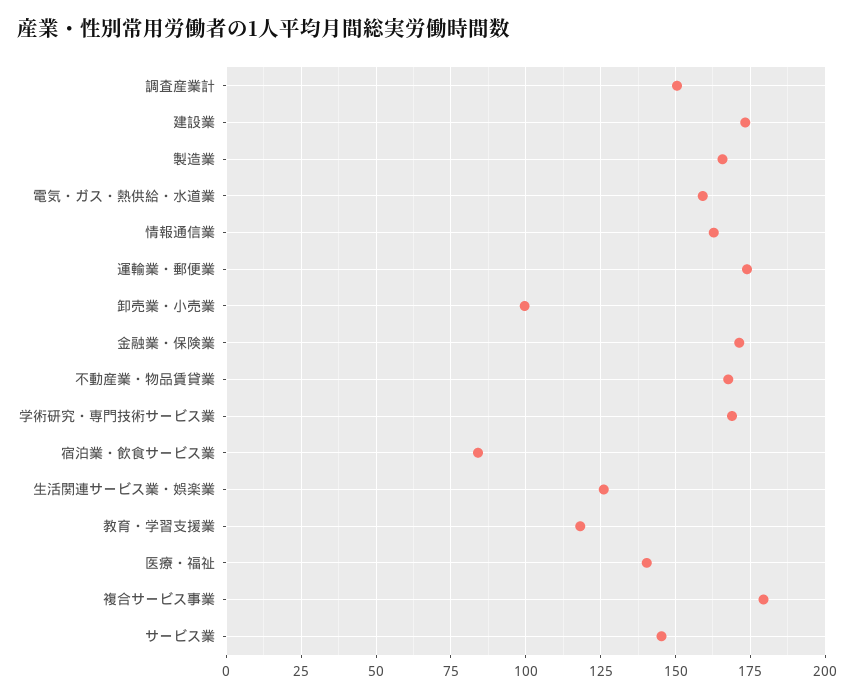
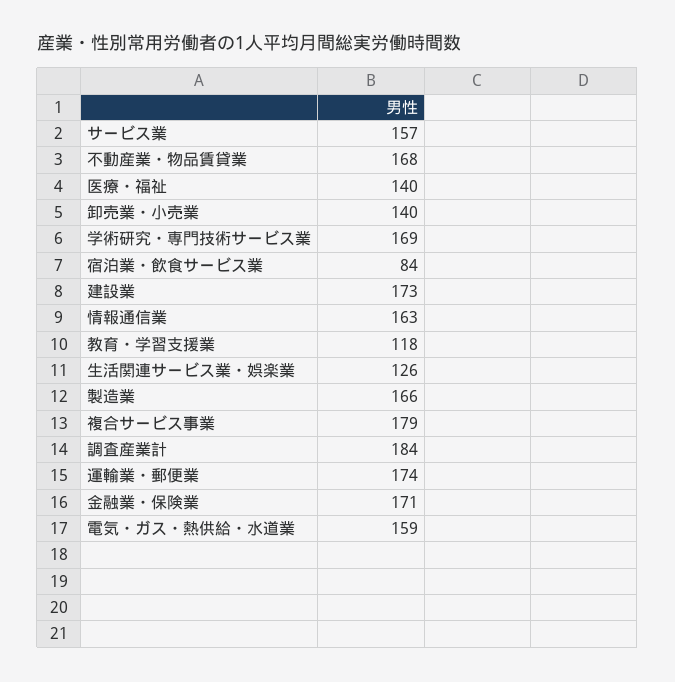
  {
-   "調査産業計": 150,
+   "調査産業計": 184,
    "建設業": 173,
    "製造業": 166,
    "電気・ガス・熱供給・水道業": 159,
    "情報通信業": 163,
    "運輸業・郵便業": 174,
-   "卸売業・小売業": 100,
+   "卸売業・小売業": 140,
    "金融業・保険業": 171,
    "不動産業・物品賃貸業": 168,
    "学術研究・専門技術サービス業": 169,
    "宿泊業・飲食サービス業": 84,
    "生活関連サービス業・娯楽業": 126,
    "教育・学習支援業": 118,
    "医療・福祉": 140,
    "複合サービス事業": 179,
-   "サービス業": 145
+   "サービス業": 157
  }

